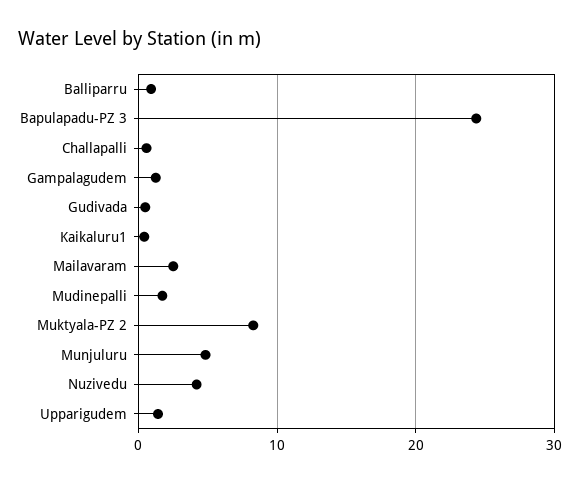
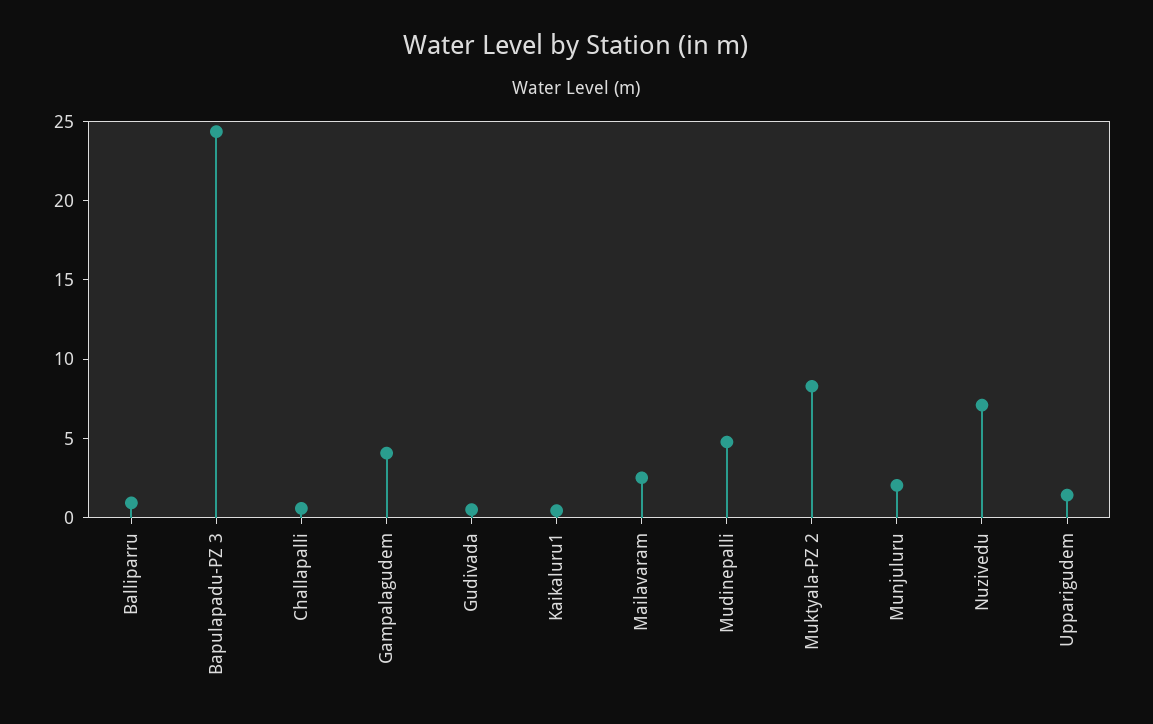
  {
    "Balliparru": 1,
    "Bapulapadu-PZ 3": 24,
    "Challapalli": 1,
-   "Gampalagudem": 1,
+   "Gampalagudem": 4,
    "Gudivada": 1,
    "Kaikaluru1": 0,
    "Mailavaram": 3,
-   "Mudinepalli": 2,
+   "Mudinepalli": 5,
    "Muktyala-PZ 2": 8,
-   "Munjuluru": 5,
+   "Munjuluru": 2,
-   "Nuzivedu": 4,
+   "Nuzivedu": 7,
    "Upparigudem": 1
  }

